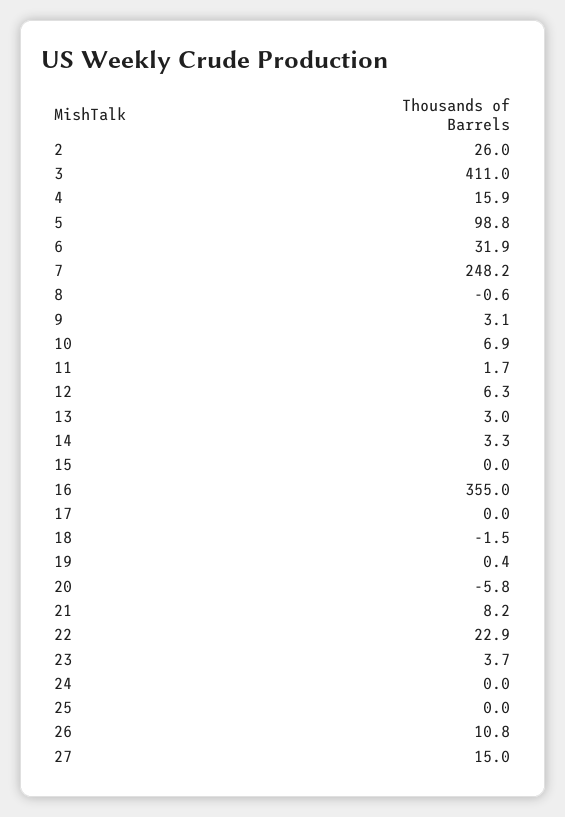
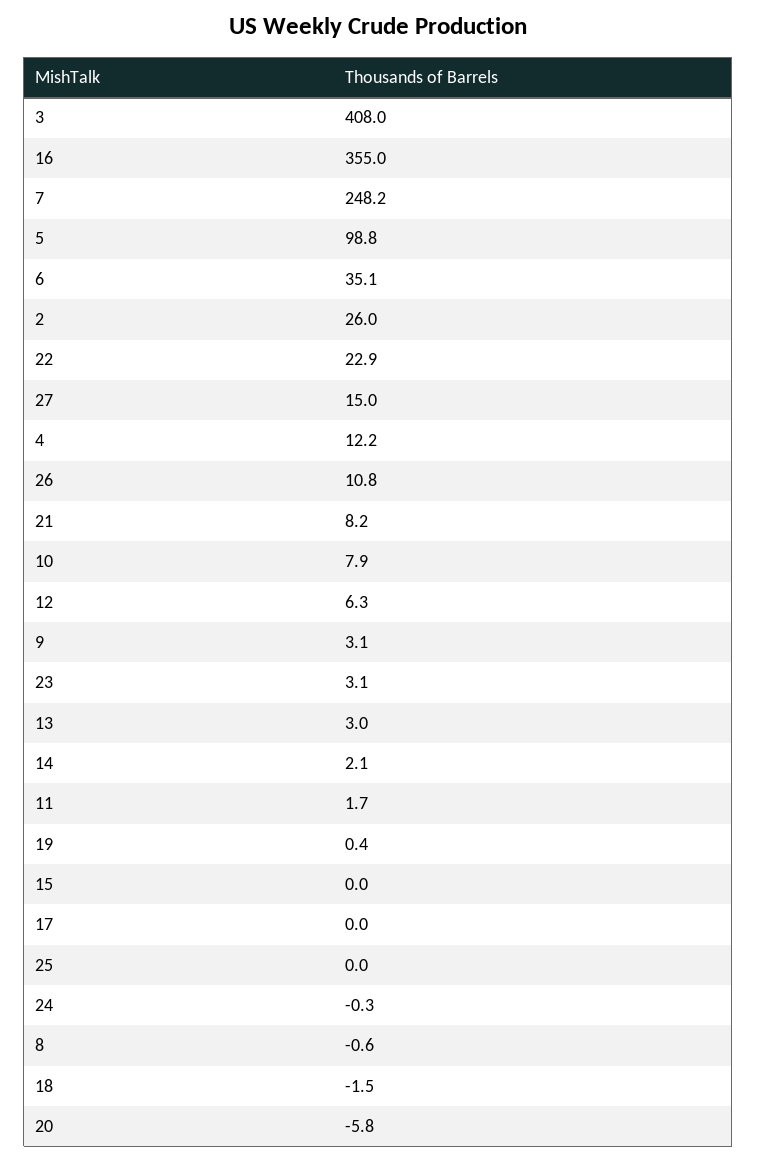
  {
    "2": 26,
-   "3": 411,
+   "3": 408,
-   "4": 15.9,
+   "4": 12.2,
    "5": 98.8,
-   "6": 31.9,
+   "6": 35.1,
    "7": 248.2,
    "8": -0.6,
    "9": 3.1,
-   "10": 6.9,
+   "10": 7.9,
    "11": 1.7,
    "12": 6.3,
    "13": 3,
-   "14": 3.3,
+   "14": 2.1,
    "15": 0,
    "16": 355,
    "17": 0,
    "18": -1.5,
    "19": 0.4,
    "20": -5.8,
    "21": 8.2,
    "22": 22.9,
-   "23": 3.7,
+   "23": 3.1,
-   "24": 0,
+   "24": -0.3,
    "25": 0,
    "26": 10.8,
    "27": 15
  }

